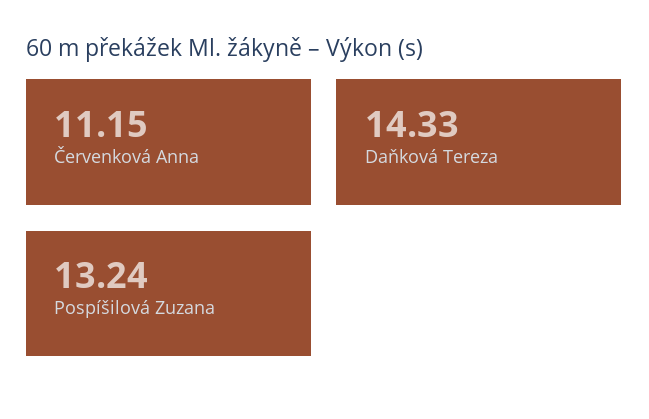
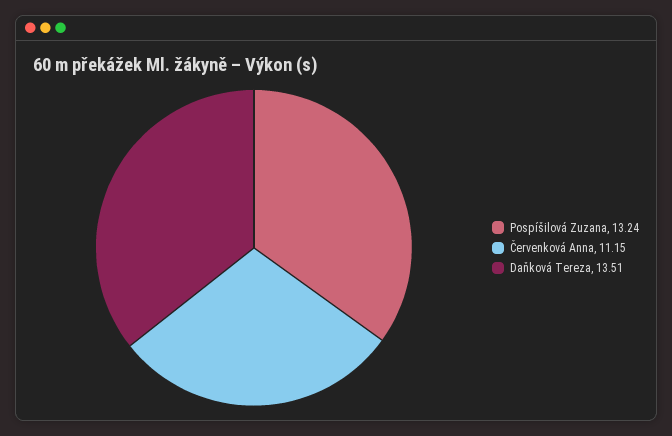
  {
    "Červenková Anna": 11.15,
-   "Daňková Tereza": 14.33,
+   "Daňková Tereza": 13.51,
    "Pospíšilová Zuzana": 13.24
  }

